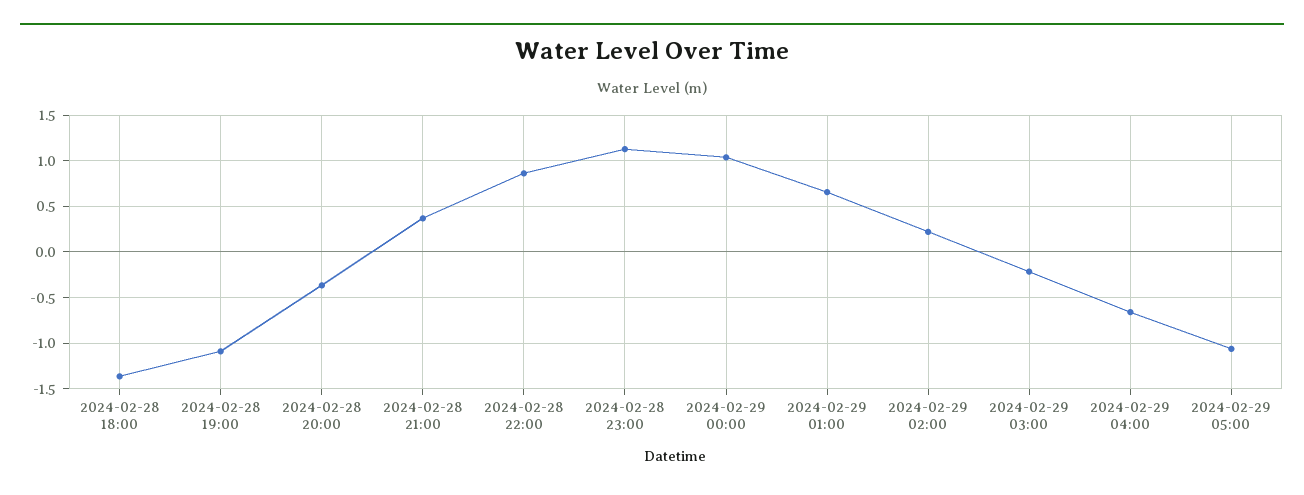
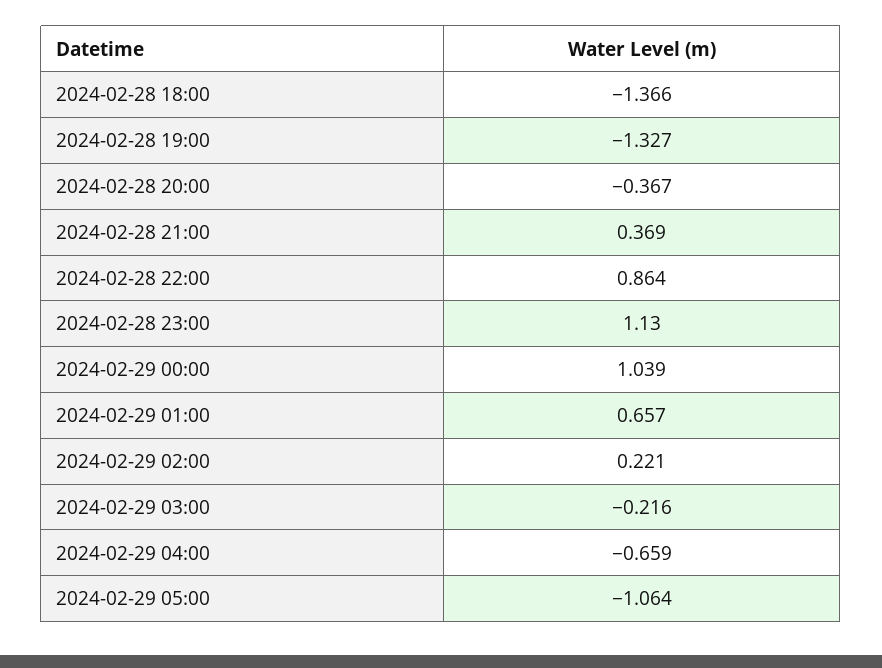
  {
    "2024-02-28 18:00": -1.366,
-   "2024-02-28 19:00": -1.1,
+   "2024-02-28 19:00": -1.327,
    "2024-02-28 20:00": -0.367,
    "2024-02-28 21:00": 0.369,
    "2024-02-28 22:00": 0.864,
    "2024-02-28 23:00": 1.13,
    "2024-02-29 00:00": 1.039,
    "2024-02-29 01:00": 0.657,
    "2024-02-29 02:00": 0.221,
    "2024-02-29 03:00": -0.216,
    "2024-02-29 04:00": -0.659,
    "2024-02-29 05:00": -1.064
  }

